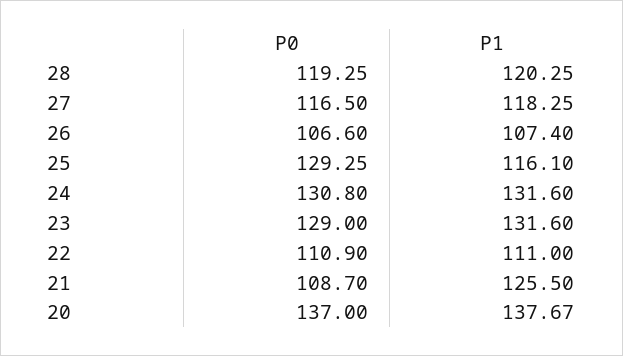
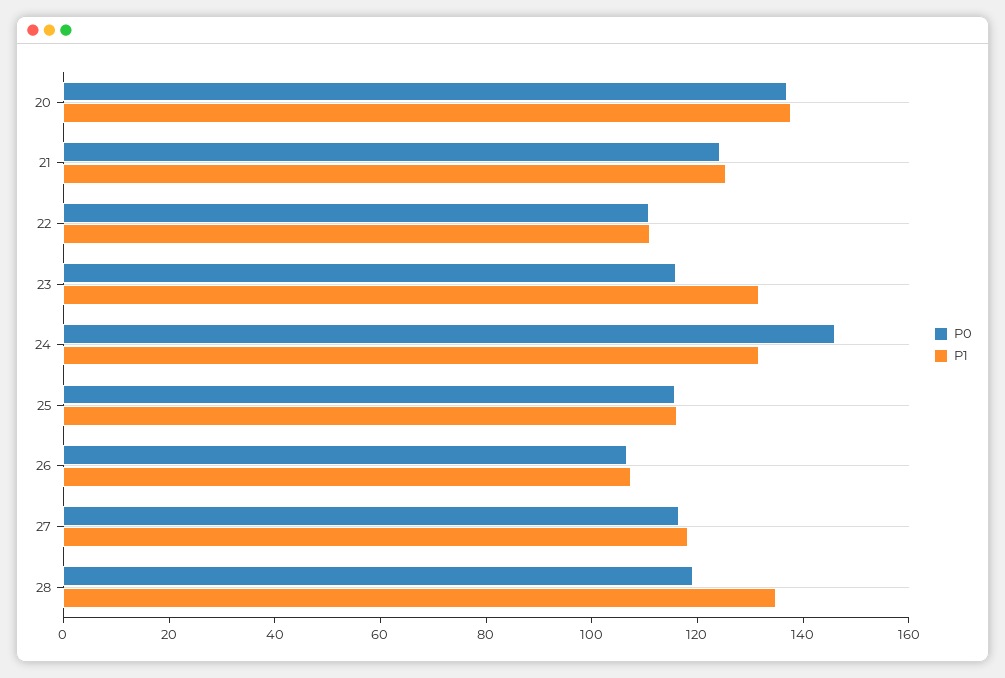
  {
    "P0": {
      "28": 119.25,
      "27": 116.5,
      "26": 106.6,
-     "25": 129.25,
+     "25": 115,
-     "24": 130.8,
+     "24": 145,
-     "23": 129,
+     "23": 115,
      "22": 110.9,
-     "21": 108.7,
+     "21": 125,
      "20": 137
    },
    "P1": {
-     "28": 120.25,
+     "28": 135,
      "27": 118.25,
      "26": 107.4,
      "25": 116.1,
      "24": 131.6,
      "23": 131.6,
      "22": 111,
      "21": 125.5,
      "20": 137.67
    }
  }

